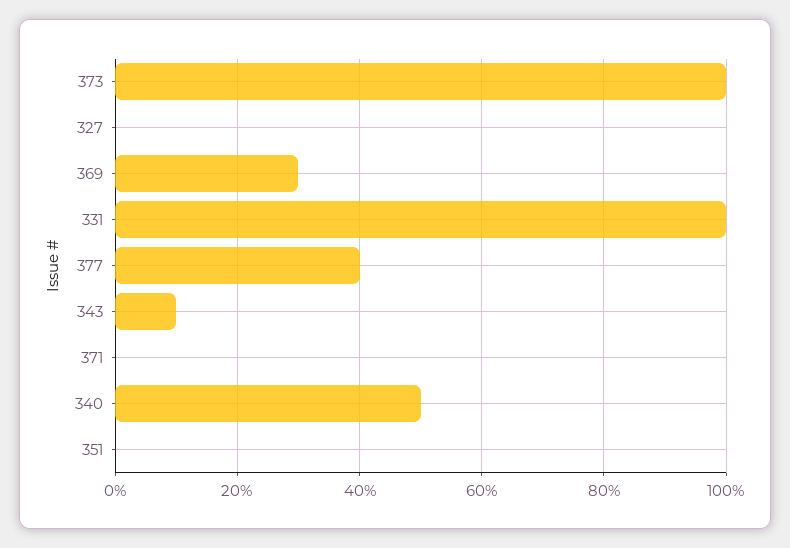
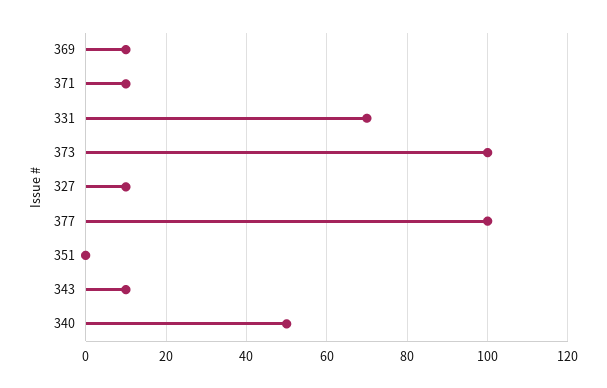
  {
    "373": 100,
-   "327": 0,
+   "327": 10,
-   "369": 30,
+   "369": 10,
-   "331": 100,
+   "331": 70,
-   "377": 40,
+   "377": 100,
    "343": 10,
-   "371": 0,
+   "371": 10,
    "340": 50,
    "351": 0
  }

